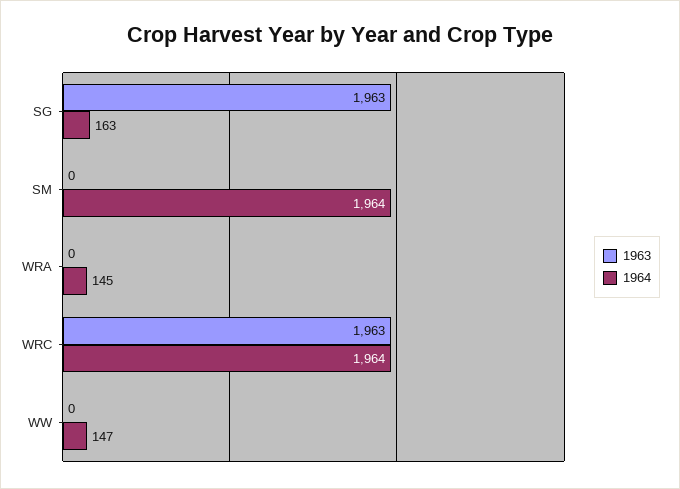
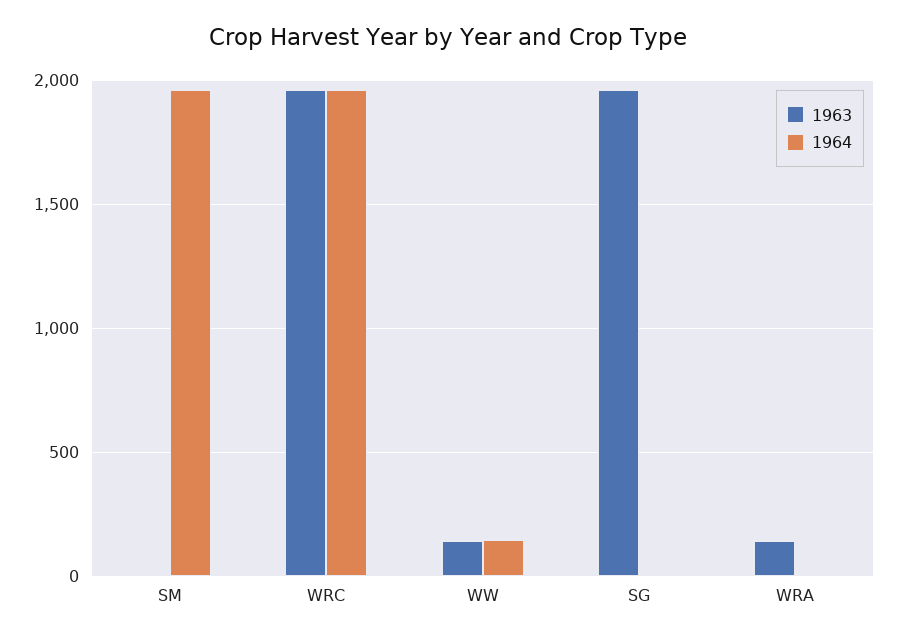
  {
    "1963": {
      "SG": 1963,
      "SM": 0,
-     "WRA": 0,
+     "WRA": 150,
      "WRC": 1963,
-     "WW": 0
+     "WW": 150
    },
    "1964": {
-     "SG": 163,
+     "SG": 0,
      "SM": 1964,
-     "WRA": 145,
+     "WRA": 0,
      "WRC": 1964,
      "WW": 147
    }
  }

